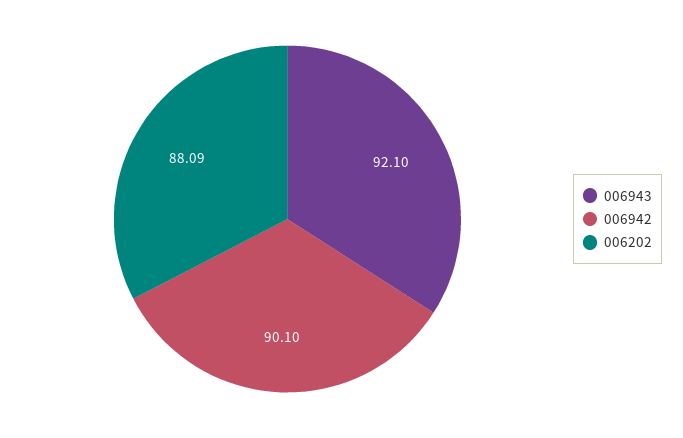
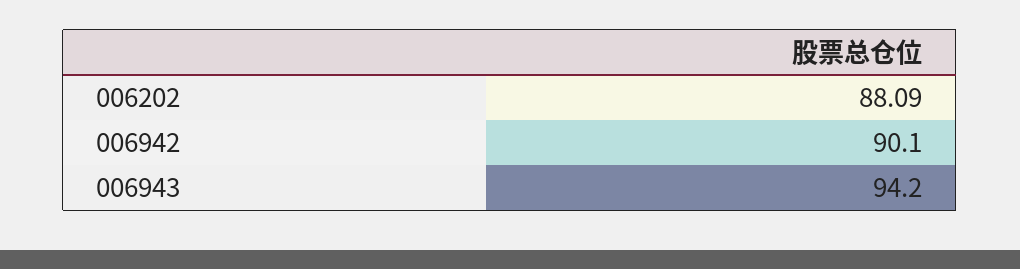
  {
-   "006943": 92.1,
+   "006943": 94.2,
    "006942": 90.1,
    "006202": 88.09
  }

